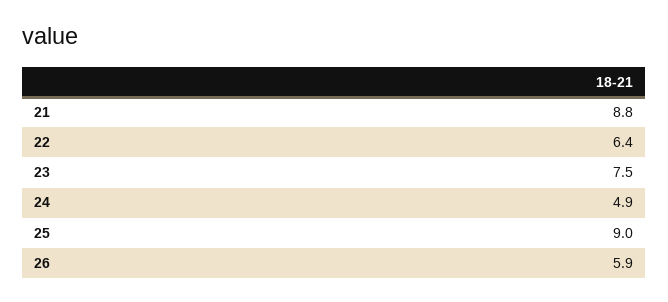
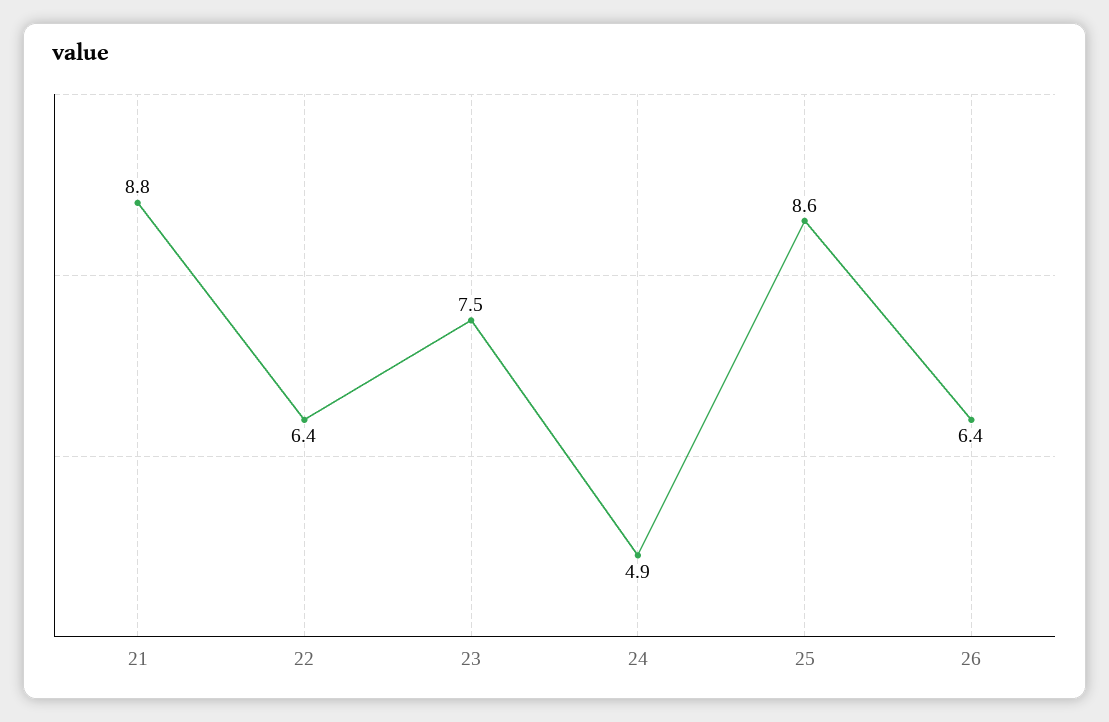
  {
    "21": 8.8,
    "22": 6.4,
    "23": 7.5,
    "24": 4.9,
-   "25": 9,
+   "25": 8.6,
-   "26": 5.9
+   "26": 6.4
  }

